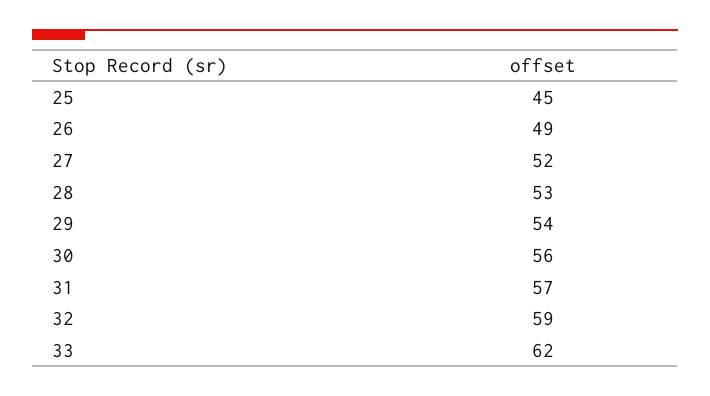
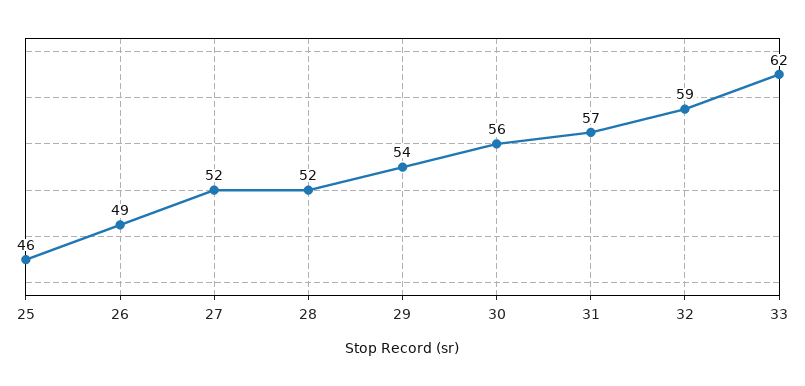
  {
-   "25": 45,
+   "25": 46,
    "26": 49,
    "27": 52,
-   "28": 53,
+   "28": 52,
    "29": 54,
    "30": 56,
    "31": 57,
    "32": 59,
    "33": 62
  }

